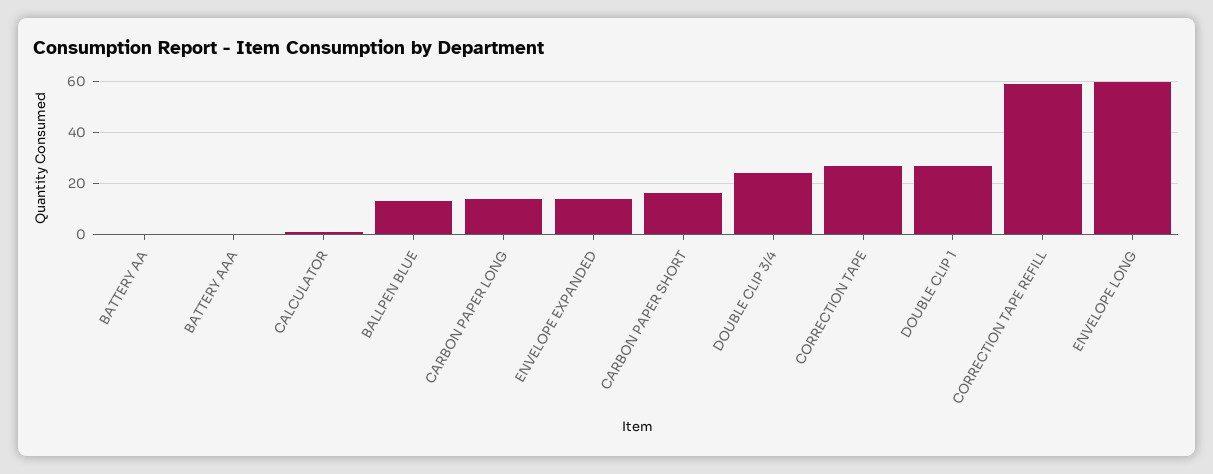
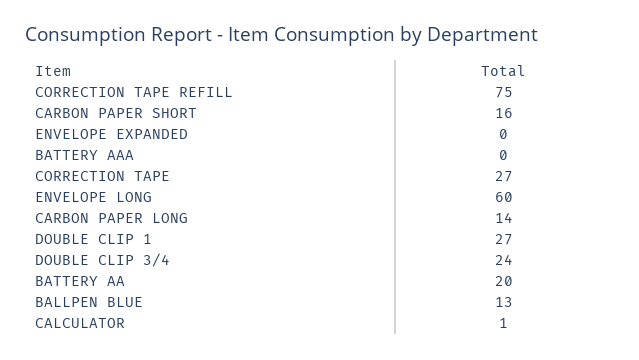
  {
-   "BATTERY AA": 0,
+   "BATTERY AA": 20,
    "BATTERY AAA": 0,
    "CALCULATOR": 1,
    "BALLPEN BLUE": 13,
    "CARBON PAPER LONG": 14,
-   "ENVELOPE EXPANDED": 15,
+   "ENVELOPE EXPANDED": 0,
    "CARBON PAPER SHORT": 16,
    "DOUBLE CLIP 3/4": 24,
    "CORRECTION TAPE": 27,
    "DOUBLE CLIP 1": 27,
-   "CORRECTION TAPE REFILL": 60,
+   "CORRECTION TAPE REFILL": 75,
    "ENVELOPE LONG": 60
  }

